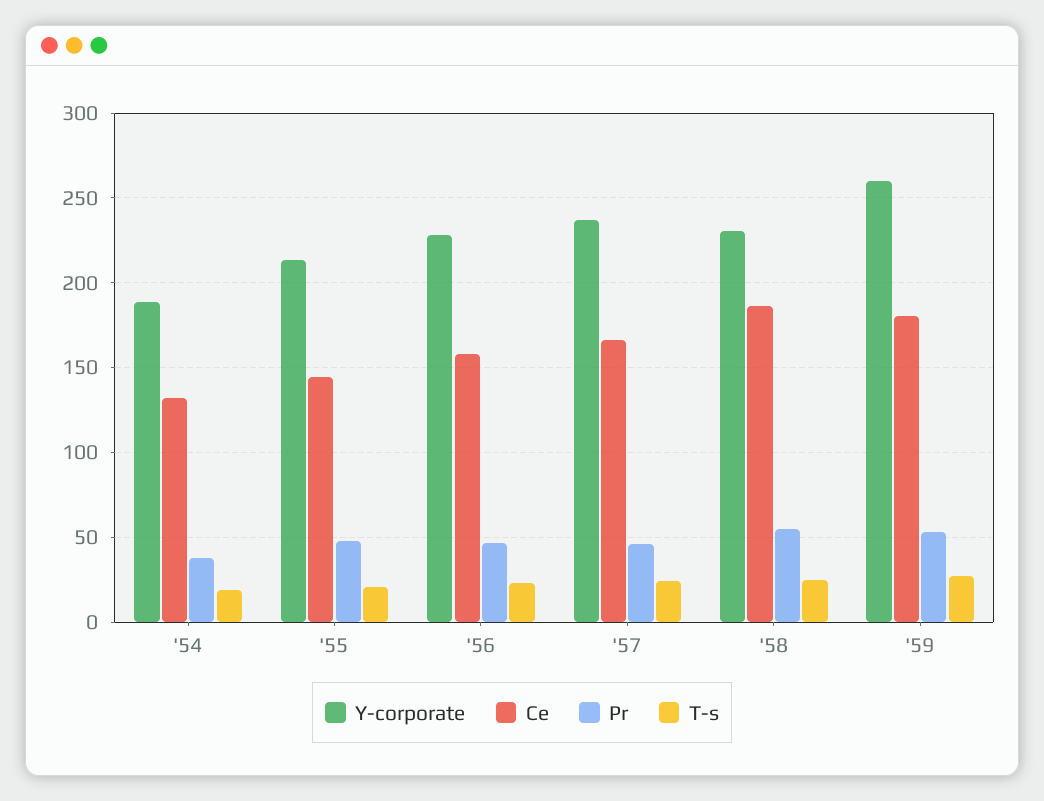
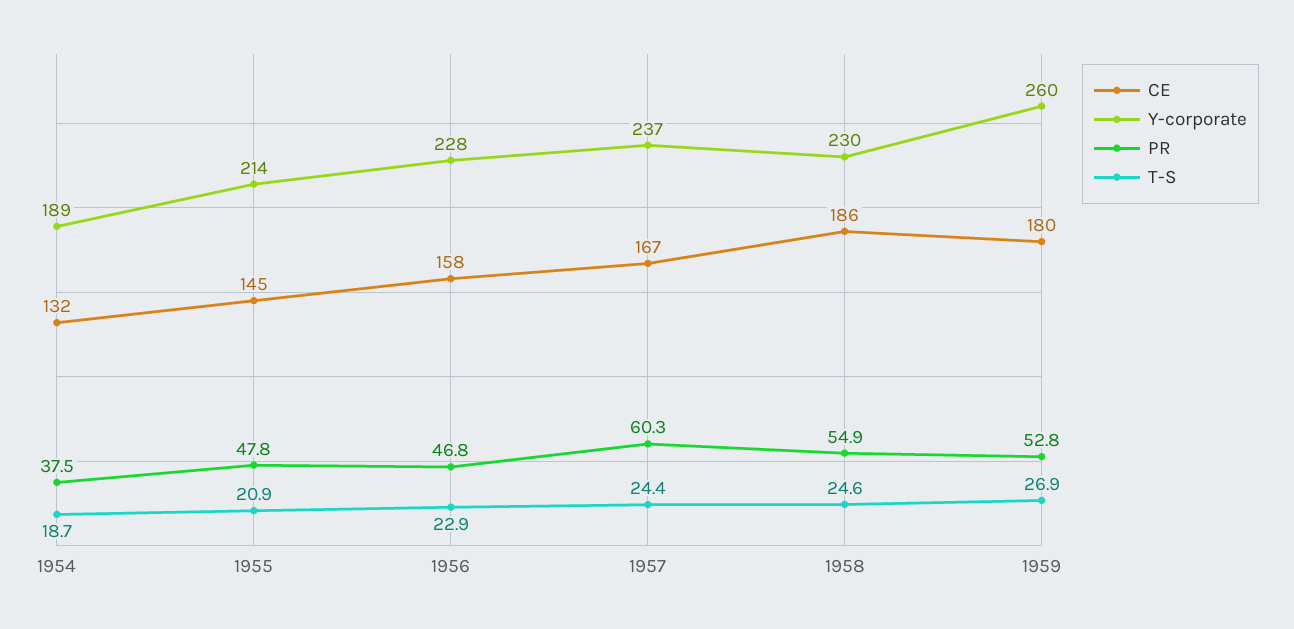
  {
    "Y-corporate": {
      "'54": 189,
      "'55": 214,
      "'56": 228,
      "'57": 237,
      "'58": 230,
      "'59": 260
    },
    "Ce": {
      "'54": 132,
      "'55": 145,
      "'56": 158,
      "'57": 167,
      "'58": 186,
      "'59": 180
    },
    "Pr": {
      "'54": 37.5,
      "'55": 47.8,
      "'56": 46.8,
-     "'57": 45,
+     "'57": 60.3,
      "'58": 54.9,
      "'59": 52.8
    },
    "T-s": {
      "'54": 18.7,
      "'55": 20.9,
      "'56": 22.9,
      "'57": 24.4,
      "'58": 24.6,
      "'59": 26.9
    }
  }

